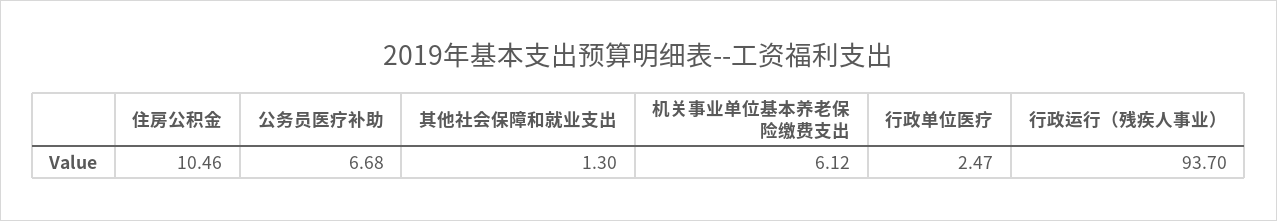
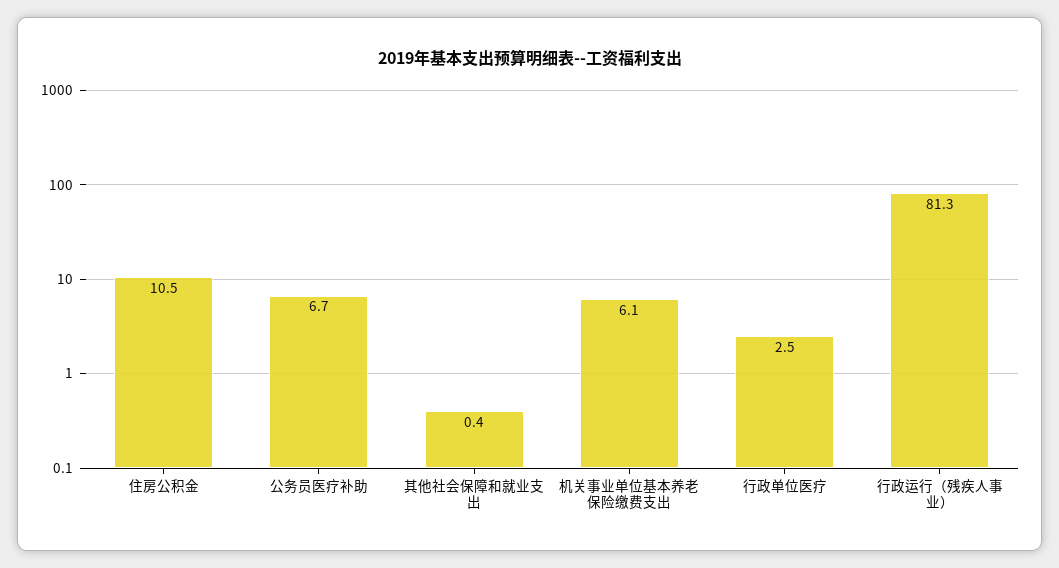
  {
    "住房公积金": 10.46,
    "公务员医疗补助": 6.68,
-   "其他社会保障和就业支出": 1.3,
+   "其他社会保障和就业支出": 0.4,
    "机关事业单位基本养老保险缴费支出": 6.12,
    "行政单位医疗": 2.47,
-   "行政运行（残疾人事业）": 93.7
+   "行政运行（残疾人事业）": 81.3
  }

